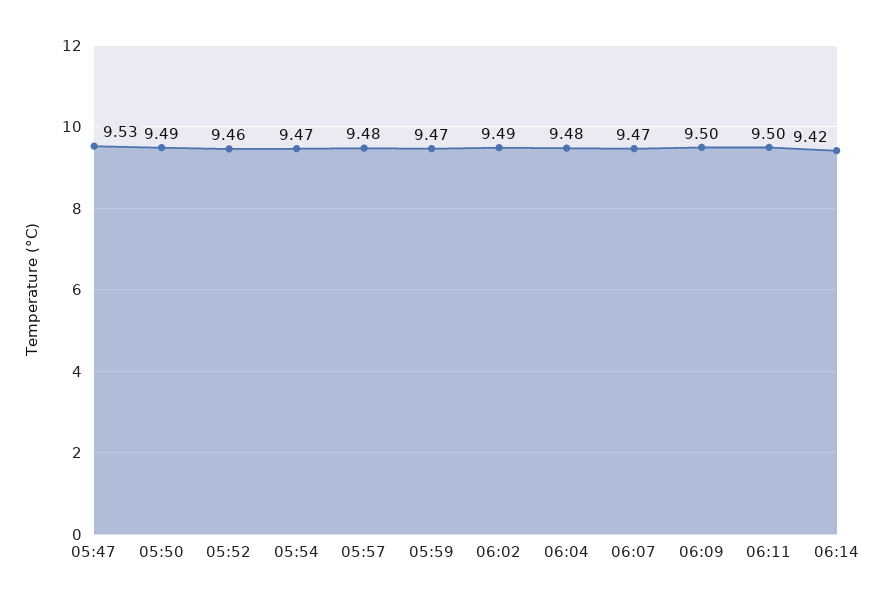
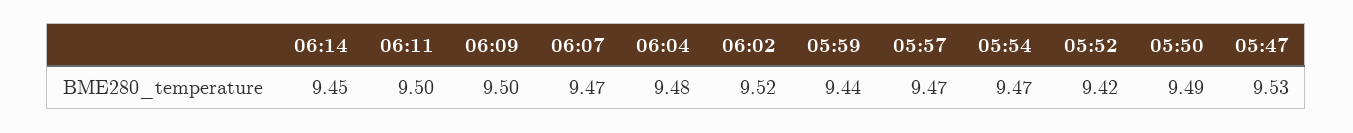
  {
    "05:47": 9.53,
    "05:50": 9.49,
-   "05:52": 9.46,
+   "05:52": 9.42,
    "05:54": 9.47,
-   "05:57": 9.48,
+   "05:57": 9.47,
-   "05:59": 9.47,
+   "05:59": 9.44,
-   "06:02": 9.49,
+   "06:02": 9.52,
    "06:04": 9.48,
    "06:07": 9.47,
    "06:09": 9.5,
    "06:11": 9.5,
-   "06:14": 9.42
+   "06:14": 9.45
  }

